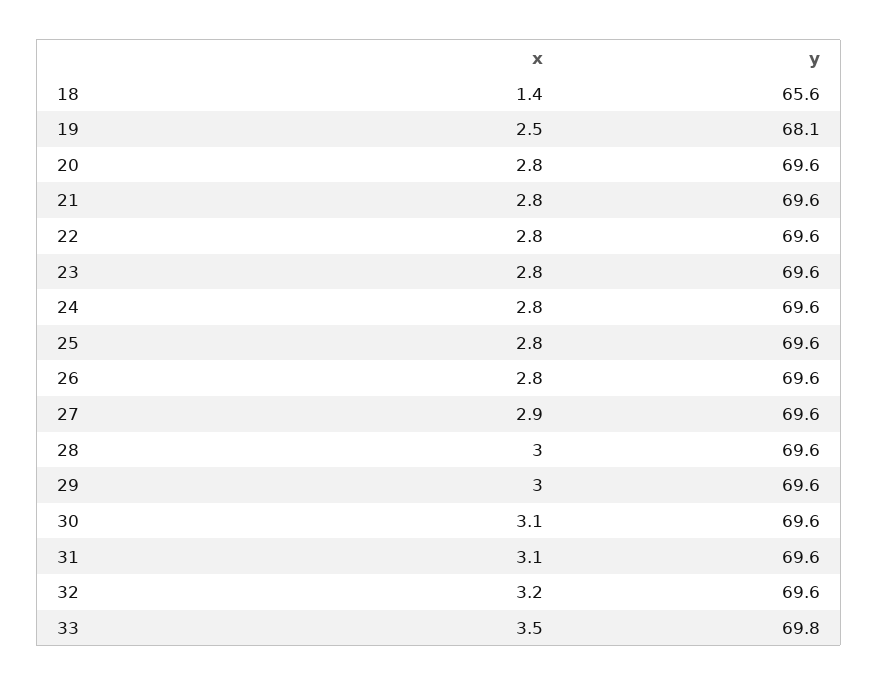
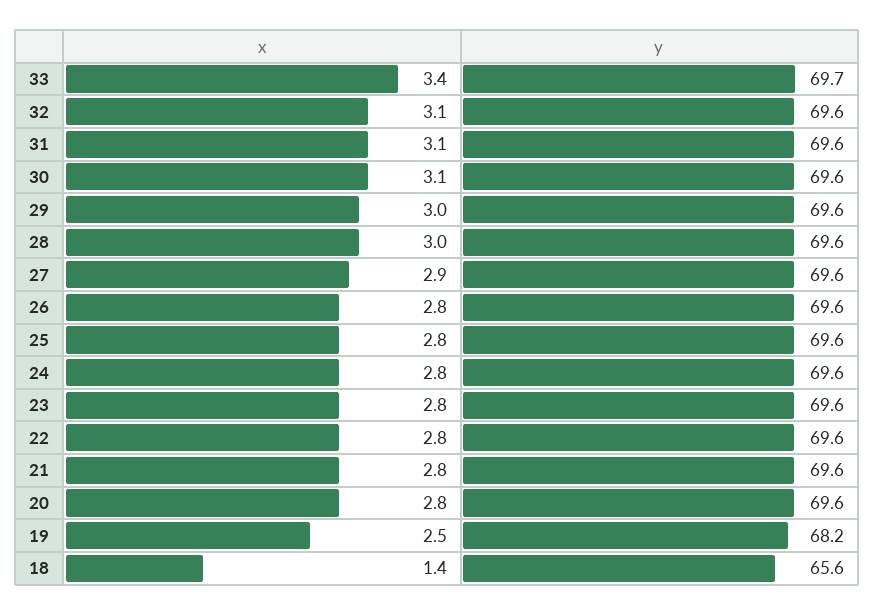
  {
    "x": {
      "18": 1.4,
      "19": 2.5,
      "20": 2.8,
      "21": 2.8,
      "22": 2.8,
      "23": 2.8,
      "24": 2.8,
      "25": 2.8,
      "26": 2.8,
      "27": 2.9,
      "28": 3,
      "29": 3,
      "30": 3.1,
      "31": 3.1,
-     "32": 3.2,
+     "32": 3.1,
-     "33": 3.5
+     "33": 3.4
    },
    "y": {
      "18": 65.6,
-     "19": 68.1,
+     "19": 68.2,
      "20": 69.6,
      "21": 69.6,
      "22": 69.6,
      "23": 69.6,
      "24": 69.6,
      "25": 69.6,
      "26": 69.6,
      "27": 69.6,
      "28": 69.6,
      "29": 69.6,
      "30": 69.6,
      "31": 69.6,
      "32": 69.6,
-     "33": 69.8
+     "33": 69.7
    }
  }

